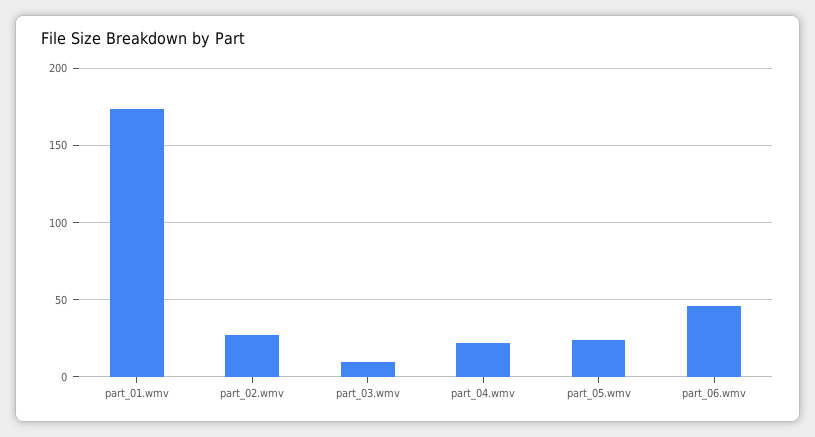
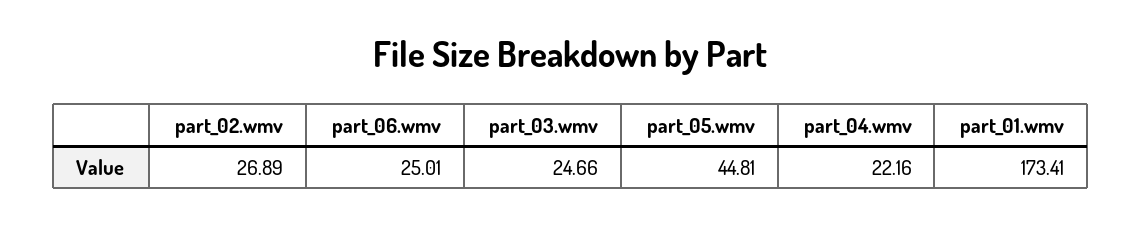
  {
    "part_01.wmv": 173.41,
    "part_02.wmv": 26.89,
-   "part_03.wmv": 10,
+   "part_03.wmv": 24.66,
    "part_04.wmv": 22.16,
-   "part_05.wmv": 25,
+   "part_05.wmv": 44.81,
-   "part_06.wmv": 45
+   "part_06.wmv": 25.01
  }

